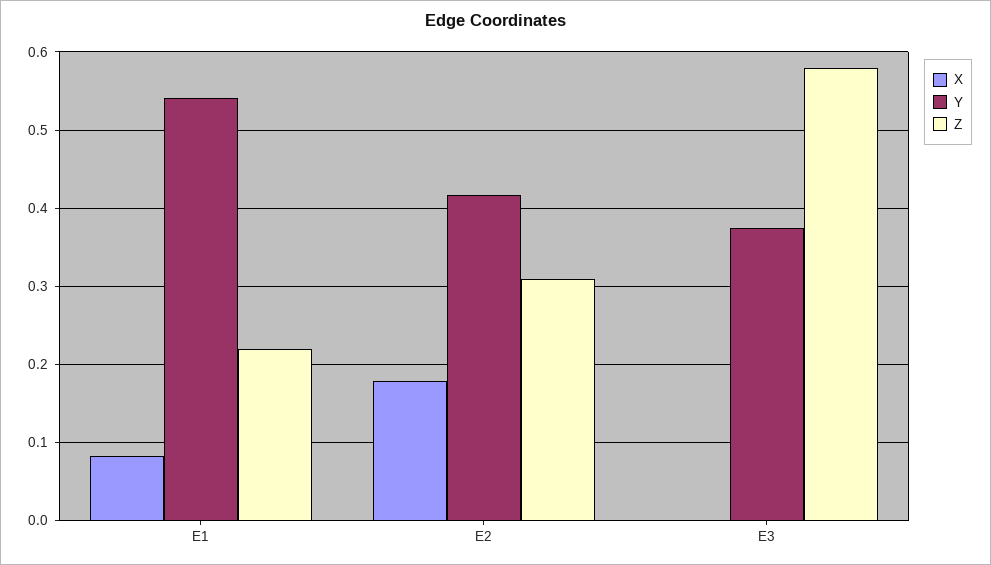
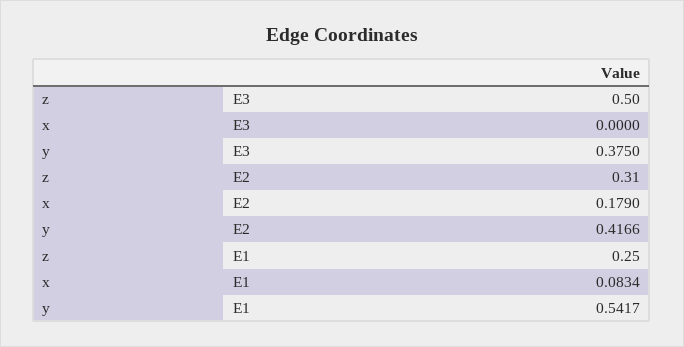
  {
    "X": {
      "E1": 0.0834,
      "E2": 0.179,
      "E3": 0
    },
    "Y": {
      "E1": 0.5417,
      "E2": 0.4166,
      "E3": 0.375
    },
    "Z": {
-     "E1": 0.22,
+     "E1": 0.25,
      "E2": 0.31,
-     "E3": 0.58
+     "E3": 0.5
    }
  }

